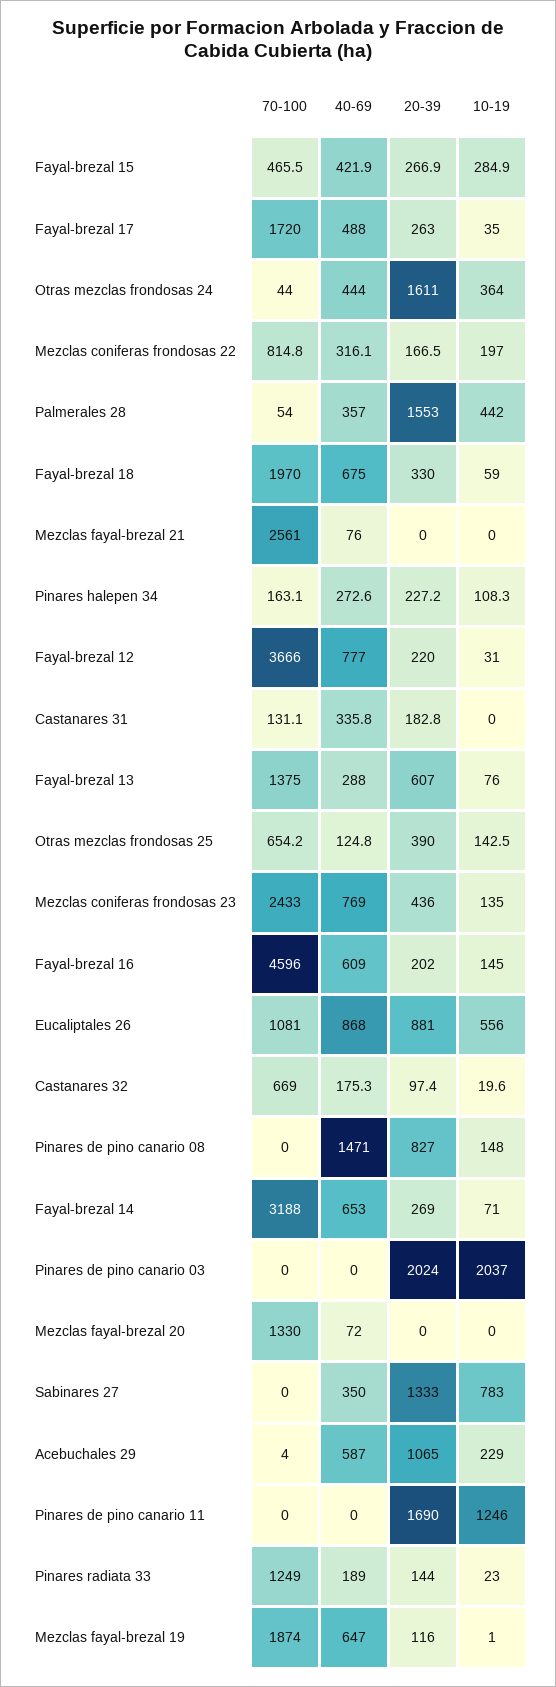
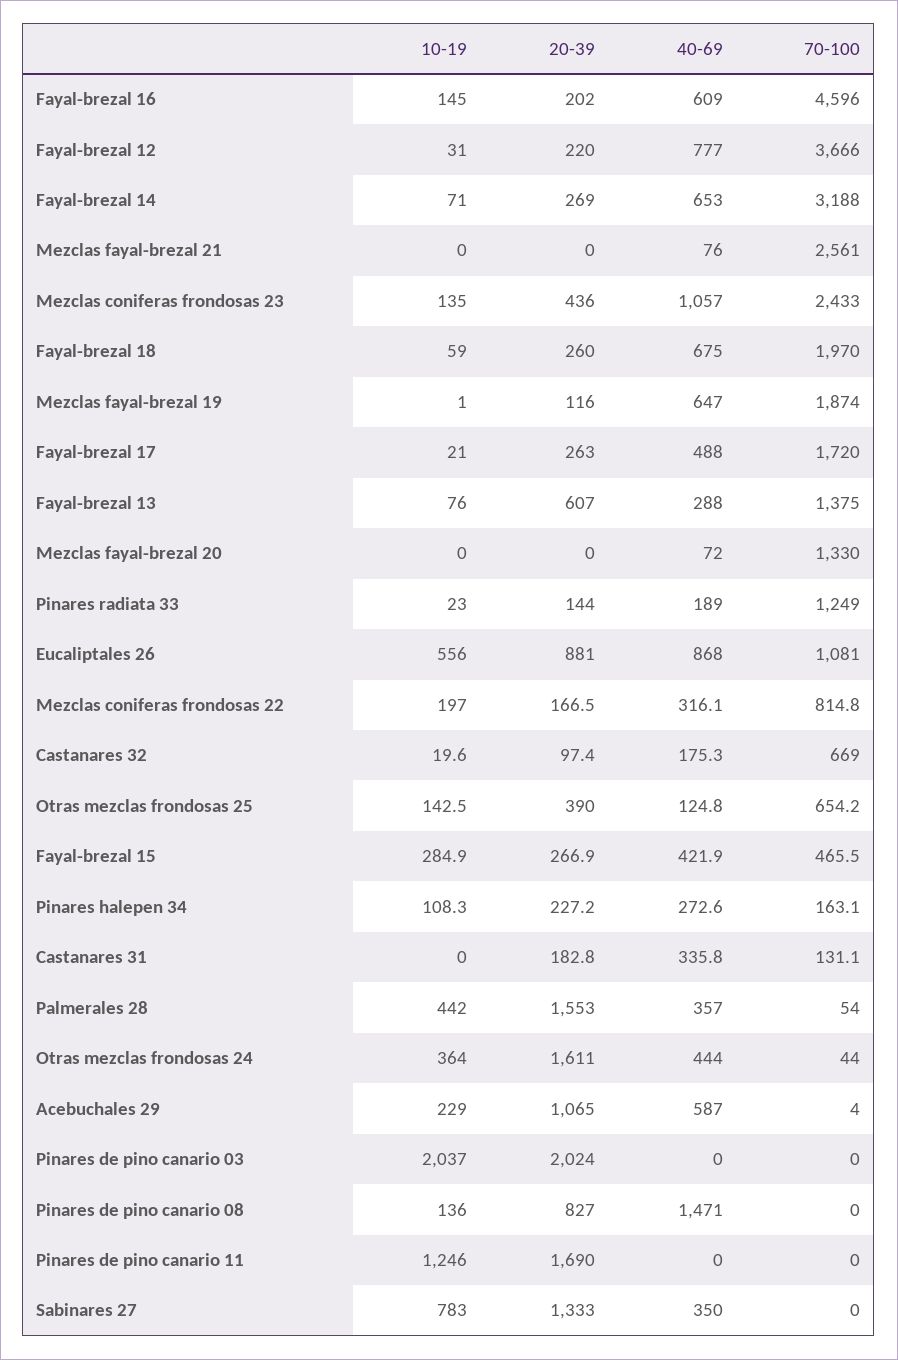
  {
    "70-100": {
      "Fayal-brezal 15": 465.5,
      "Fayal-brezal 17": 1720,
      "Otras mezclas frondosas 24": 44,
      "Mezclas coniferas frondosas 22": 814.8,
      "Palmerales 28": 54,
      "Fayal-brezal 18": 1970,
      "Mezclas fayal-brezal 21": 2561,
      "Pinares halepen 34": 163.1,
      "Fayal-brezal 12": 3666,
      "Castanares 31": 131.1,
      "Fayal-brezal 13": 1375,
      "Otras mezclas frondosas 25": 654.2,
      "Mezclas coniferas frondosas 23": 2433,
      "Fayal-brezal 16": 4596,
      "Eucaliptales 26": 1081,
      "Castanares 32": 669,
      "Pinares de pino canario 08": 0,
      "Fayal-brezal 14": 3188,
      "Pinares de pino canario 03": 0,
      "Mezclas fayal-brezal 20": 1330,
      "Sabinares 27": 0,
      "Acebuchales 29": 4,
      "Pinares de pino canario 11": 0,
      "Pinares radiata 33": 1249,
      "Mezclas fayal-brezal 19": 1874
    },
    "40-69": {
      "Fayal-brezal 15": 421.9,
      "Fayal-brezal 17": 488,
      "Otras mezclas frondosas 24": 444,
      "Mezclas coniferas frondosas 22": 316.1,
      "Palmerales 28": 357,
      "Fayal-brezal 18": 675,
      "Mezclas fayal-brezal 21": 76,
      "Pinares halepen 34": 272.6,
      "Fayal-brezal 12": 777,
      "Castanares 31": 335.8,
      "Fayal-brezal 13": 288,
      "Otras mezclas frondosas 25": 124.8,
-     "Mezclas coniferas frondosas 23": 769,
+     "Mezclas coniferas frondosas 23": 1057,
      "Fayal-brezal 16": 609,
      "Eucaliptales 26": 868,
      "Castanares 32": 175.3,
      "Pinares de pino canario 08": 1471,
      "Fayal-brezal 14": 653,
      "Pinares de pino canario 03": 0,
      "Mezclas fayal-brezal 20": 72,
      "Sabinares 27": 350,
      "Acebuchales 29": 587,
      "Pinares de pino canario 11": 0,
      "Pinares radiata 33": 189,
      "Mezclas fayal-brezal 19": 647
    },
    "20-39": {
      "Fayal-brezal 15": 266.9,
      "Fayal-brezal 17": 263,
      "Otras mezclas frondosas 24": 1611,
      "Mezclas coniferas frondosas 22": 166.5,
      "Palmerales 28": 1553,
-     "Fayal-brezal 18": 330,
+     "Fayal-brezal 18": 260,
      "Mezclas fayal-brezal 21": 0,
      "Pinares halepen 34": 227.2,
      "Fayal-brezal 12": 220,
      "Castanares 31": 182.8,
      "Fayal-brezal 13": 607,
      "Otras mezclas frondosas 25": 390,
      "Mezclas coniferas frondosas 23": 436,
      "Fayal-brezal 16": 202,
      "Eucaliptales 26": 881,
      "Castanares 32": 97.4,
      "Pinares de pino canario 08": 827,
      "Fayal-brezal 14": 269,
      "Pinares de pino canario 03": 2024,
      "Mezclas fayal-brezal 20": 0,
      "Sabinares 27": 1333,
      "Acebuchales 29": 1065,
      "Pinares de pino canario 11": 1690,
      "Pinares radiata 33": 144,
      "Mezclas fayal-brezal 19": 116
    },
    "10-19": {
      "Fayal-brezal 15": 284.9,
-     "Fayal-brezal 17": 35,
+     "Fayal-brezal 17": 21,
      "Otras mezclas frondosas 24": 364,
      "Mezclas coniferas frondosas 22": 197,
      "Palmerales 28": 442,
      "Fayal-brezal 18": 59,
      "Mezclas fayal-brezal 21": 0,
      "Pinares halepen 34": 108.3,
      "Fayal-brezal 12": 31,
      "Castanares 31": 0,
      "Fayal-brezal 13": 76,
      "Otras mezclas frondosas 25": 142.5,
      "Mezclas coniferas frondosas 23": 135,
      "Fayal-brezal 16": 145,
      "Eucaliptales 26": 556,
      "Castanares 32": 19.6,
-     "Pinares de pino canario 08": 148,
+     "Pinares de pino canario 08": 136,
      "Fayal-brezal 14": 71,
      "Pinares de pino canario 03": 2037,
      "Mezclas fayal-brezal 20": 0,
      "Sabinares 27": 783,
      "Acebuchales 29": 229,
      "Pinares de pino canario 11": 1246,
      "Pinares radiata 33": 23,
      "Mezclas fayal-brezal 19": 1
    }
  }

